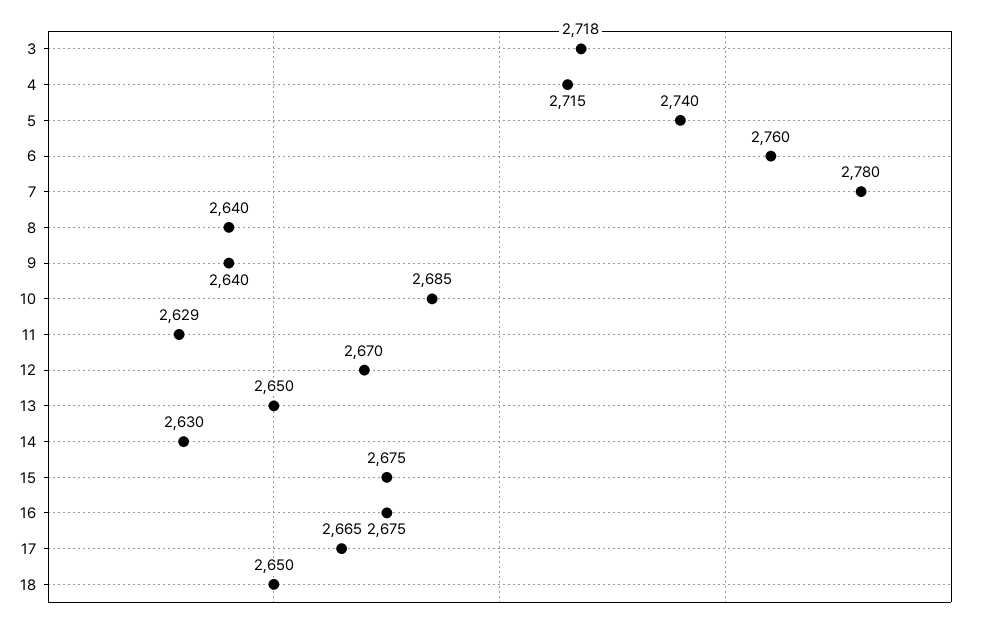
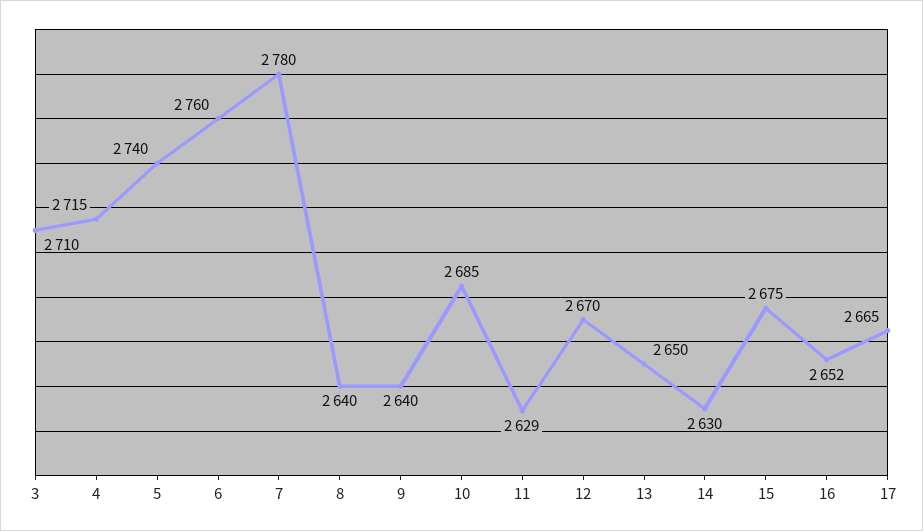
  {
-   "3": 2718,
+   "3": 2710,
    "4": 2715,
    "5": 2740,
    "6": 2760,
    "7": 2780,
    "8": 2640,
    "9": 2640,
    "10": 2685,
    "11": 2629,
    "12": 2670,
    "13": 2650,
    "14": 2630,
    "15": 2675,
-   "16": 2675,
+   "16": 2652,
-   "17": 2665,
+   "17": 2665
-   "18": 2650
  }

